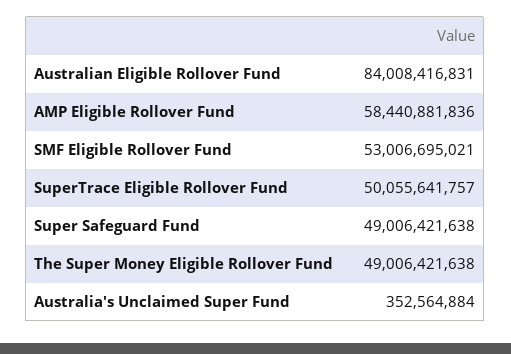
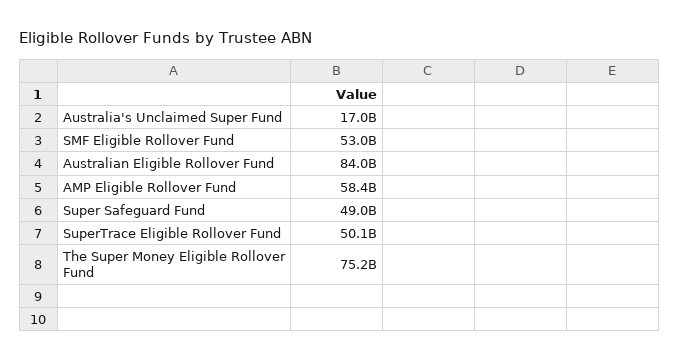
  {
    "Australian Eligible Rollover Fund": 84008416831,
    "AMP Eligible Rollover Fund": 58440881836,
    "SMF Eligible Rollover Fund": 53006695021,
    "SuperTrace Eligible Rollover Fund": 50055641757,
    "Super Safeguard Fund": 49006421638,
-   "The Super Money Eligible Rollover Fund": 49006421638,
+   "The Super Money Eligible Rollover Fund": 75200000000,
-   "Australia's Unclaimed Super Fund": 352564884
+   "Australia's Unclaimed Super Fund": 17000000000
  }

